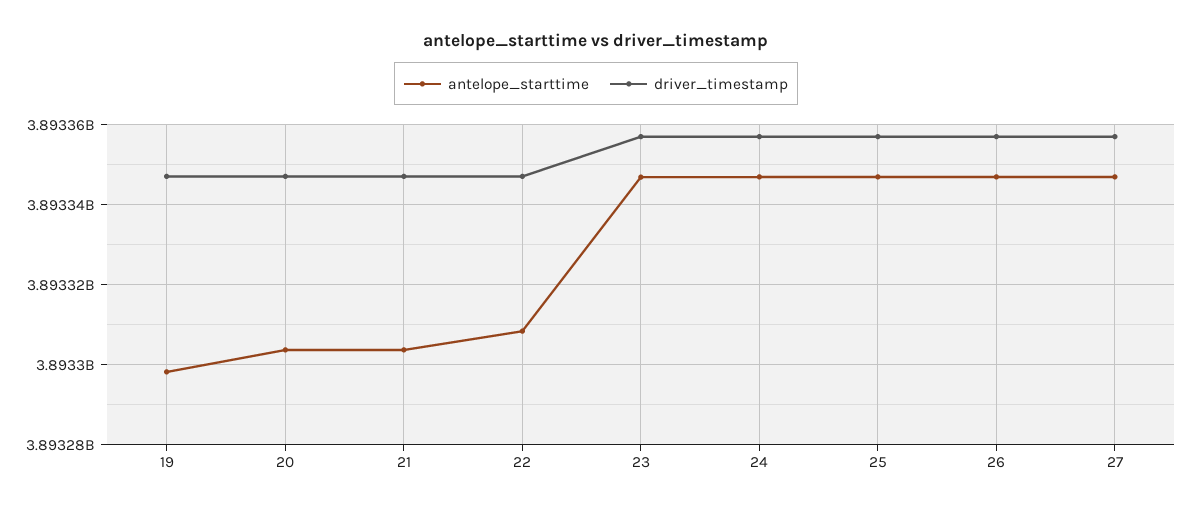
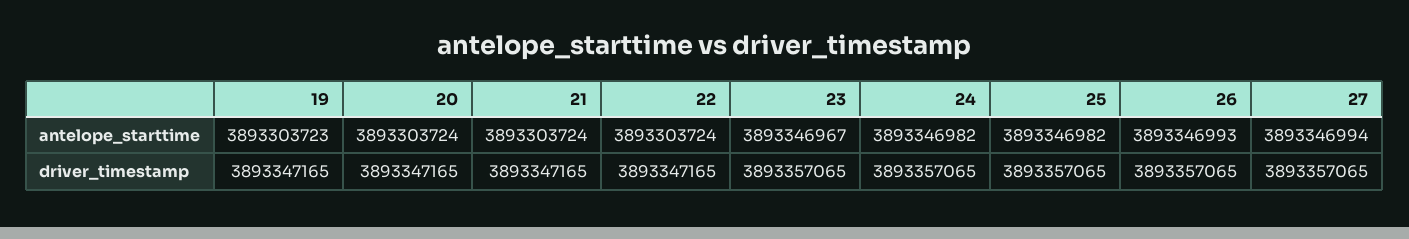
  {
    "antelope_starttime": {
-     "19": 3893298000,
+     "19": 3893303723,
      "20": 3893303724,
      "21": 3893303724,
-     "22": 3893308000,
+     "22": 3893303724,
      "23": 3893346967,
      "24": 3893346982,
      "25": 3893346982,
      "26": 3893346993,
      "27": 3893346994
    },
    "driver_timestamp": {
      "19": 3893347165,
      "20": 3893347165,
      "21": 3893347165,
      "22": 3893347165,
      "23": 3893357065,
      "24": 3893357065,
      "25": 3893357065,
      "26": 3893357065,
      "27": 3893357065
    }
  }

